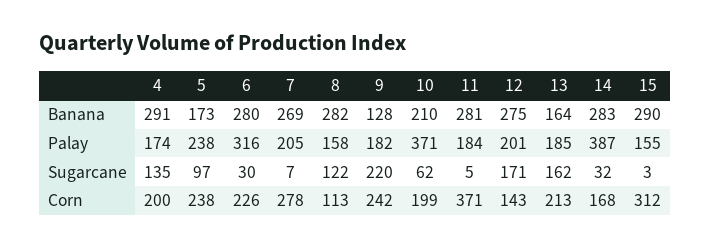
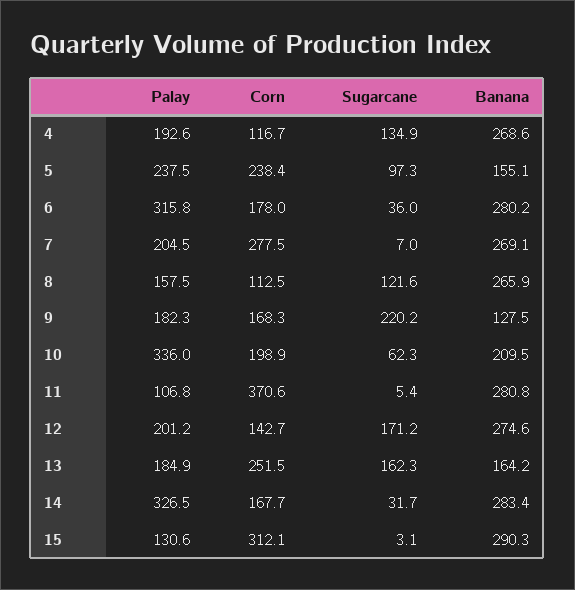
  {
    "4": {
-     "Banana": 291,
+     "Banana": 268.6,
-     "Palay": 174,
+     "Palay": 192.6,
      "Sugarcane": 134.9,
-     "Corn": 200
+     "Corn": 116.7
    },
    "5": {
-     "Banana": 173,
+     "Banana": 155.1,
      "Palay": 237.5,
      "Sugarcane": 97.3,
      "Corn": 238.4
    },
    "6": {
      "Banana": 280.2,
      "Palay": 315.8,
-     "Sugarcane": 30,
+     "Sugarcane": 36,
-     "Corn": 226
+     "Corn": 178
    },
    "7": {
      "Banana": 269.1,
      "Palay": 204.5,
      "Sugarcane": 7,
      "Corn": 277.5
    },
    "8": {
-     "Banana": 282,
+     "Banana": 265.9,
      "Palay": 157.5,
      "Sugarcane": 121.6,
      "Corn": 112.5
    },
    "9": {
      "Banana": 127.5,
      "Palay": 182.3,
      "Sugarcane": 220.2,
-     "Corn": 242
+     "Corn": 168.3
    },
    "10": {
      "Banana": 209.5,
-     "Palay": 371,
+     "Palay": 336,
      "Sugarcane": 62.3,
      "Corn": 198.9
    },
    "11": {
      "Banana": 280.8,
-     "Palay": 184,
+     "Palay": 106.8,
      "Sugarcane": 5.4,
      "Corn": 370.6
    },
    "12": {
      "Banana": 274.6,
      "Palay": 201.2,
      "Sugarcane": 171.2,
      "Corn": 142.7
    },
    "13": {
      "Banana": 164.2,
      "Palay": 184.9,
      "Sugarcane": 162.3,
-     "Corn": 213
+     "Corn": 251.5
    },
    "14": {
      "Banana": 283.4,
-     "Palay": 387,
+     "Palay": 326.5,
      "Sugarcane": 31.7,
      "Corn": 167.7
    },
    "15": {
      "Banana": 290.3,
-     "Palay": 155,
+     "Palay": 130.6,
      "Sugarcane": 3.1,
      "Corn": 312.1
    }
  }

